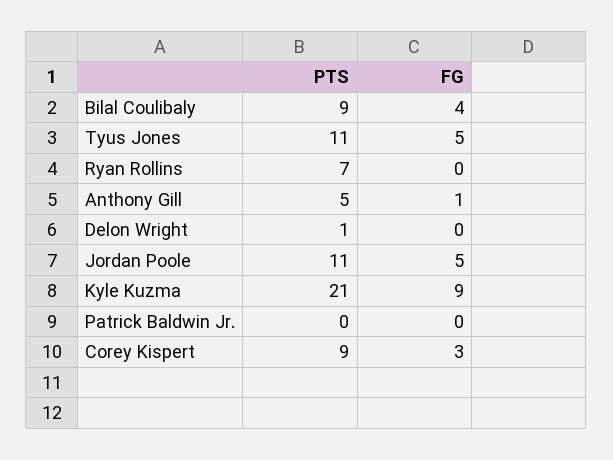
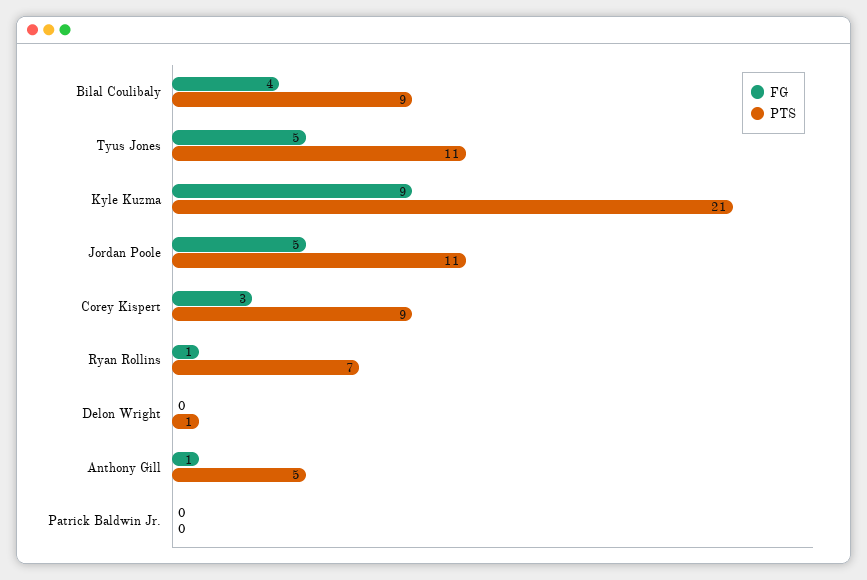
  {
    "PTS": {
      "Bilal Coulibaly": 9,
      "Tyus Jones": 11,
      "Ryan Rollins": 7,
      "Anthony Gill": 5,
      "Delon Wright": 1,
      "Jordan Poole": 11,
      "Kyle Kuzma": 21,
      "Patrick Baldwin Jr.": 0,
      "Corey Kispert": 9
    },
    "FG": {
      "Bilal Coulibaly": 4,
      "Tyus Jones": 5,
-     "Ryan Rollins": 0,
+     "Ryan Rollins": 1,
      "Anthony Gill": 1,
      "Delon Wright": 0,
      "Jordan Poole": 5,
      "Kyle Kuzma": 9,
      "Patrick Baldwin Jr.": 0,
      "Corey Kispert": 3
    }
  }

